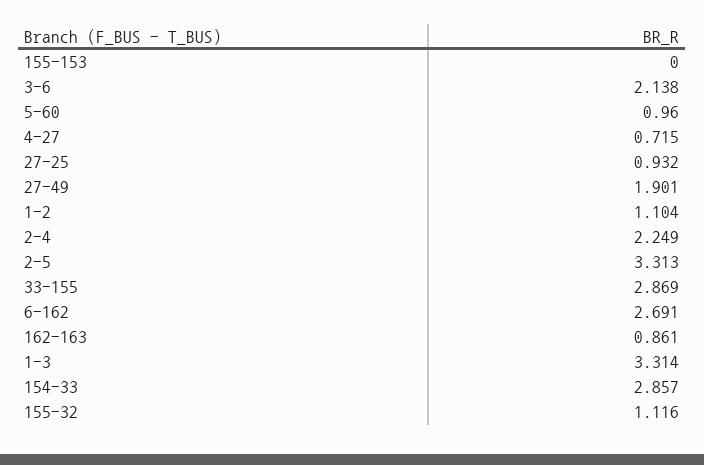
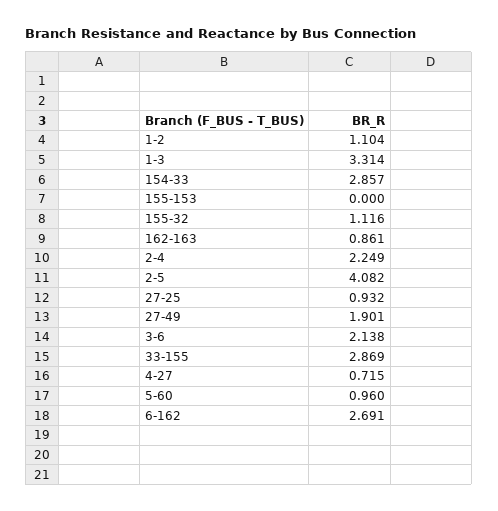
  {
    "155-153": 0,
    "3-6": 2.138,
    "5-60": 0.96,
    "4-27": 0.715,
    "27-25": 0.932,
    "27-49": 1.901,
    "1-2": 1.104,
    "2-4": 2.249,
-   "2-5": 3.313,
+   "2-5": 4.082,
    "33-155": 2.869,
    "6-162": 2.691,
    "162-163": 0.861,
    "1-3": 3.314,
    "154-33": 2.857,
    "155-32": 1.116
  }

